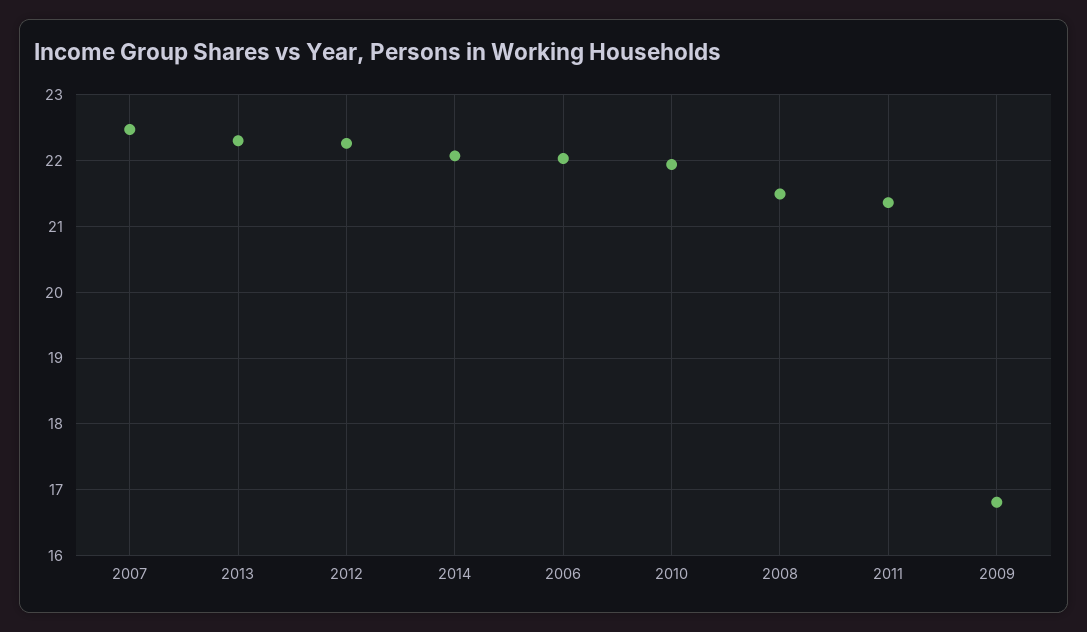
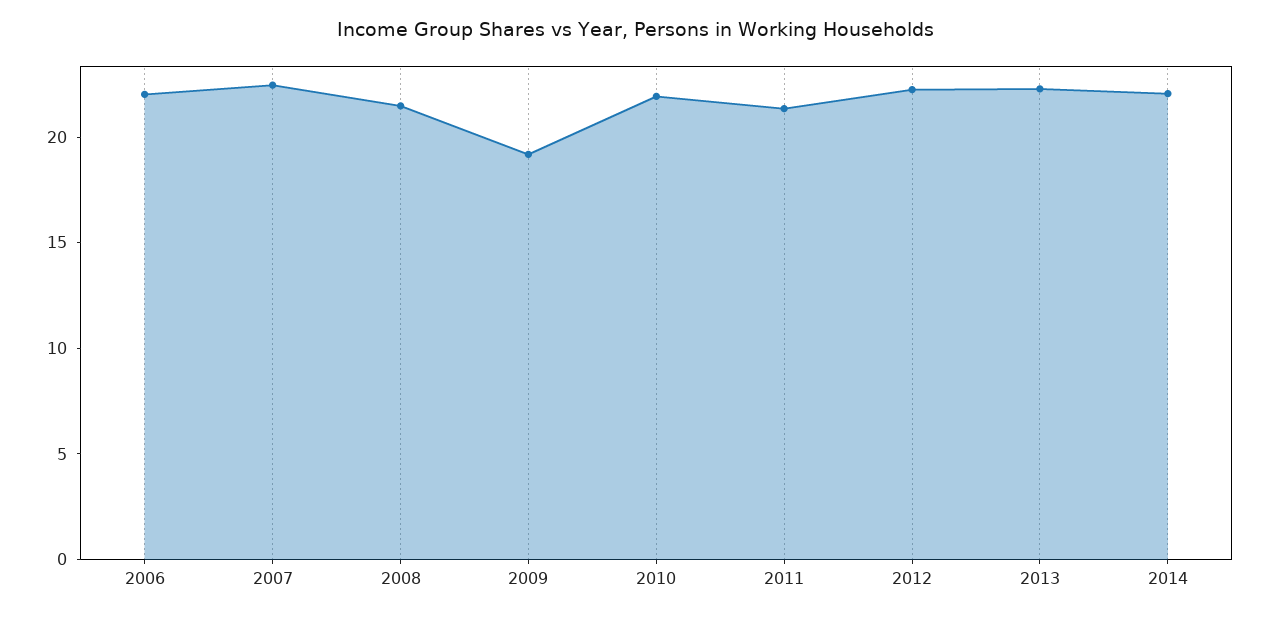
  {
    "2007": 22.5,
    "2013": 22.3,
    "2012": 22.3,
    "2014": 22.1,
    "2006": 22,
    "2010": 21.9,
    "2008": 21.5,
    "2011": 21.4,
-   "2009": 16.8
+   "2009": 19
  }

